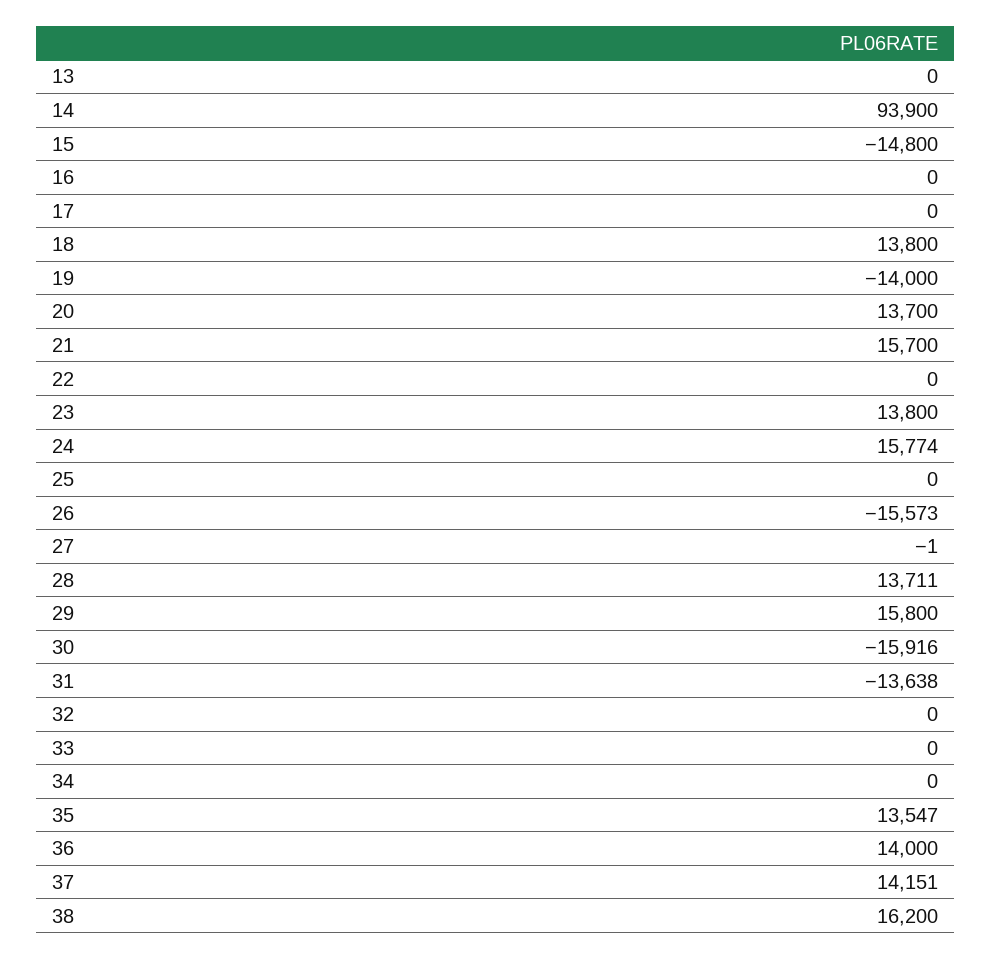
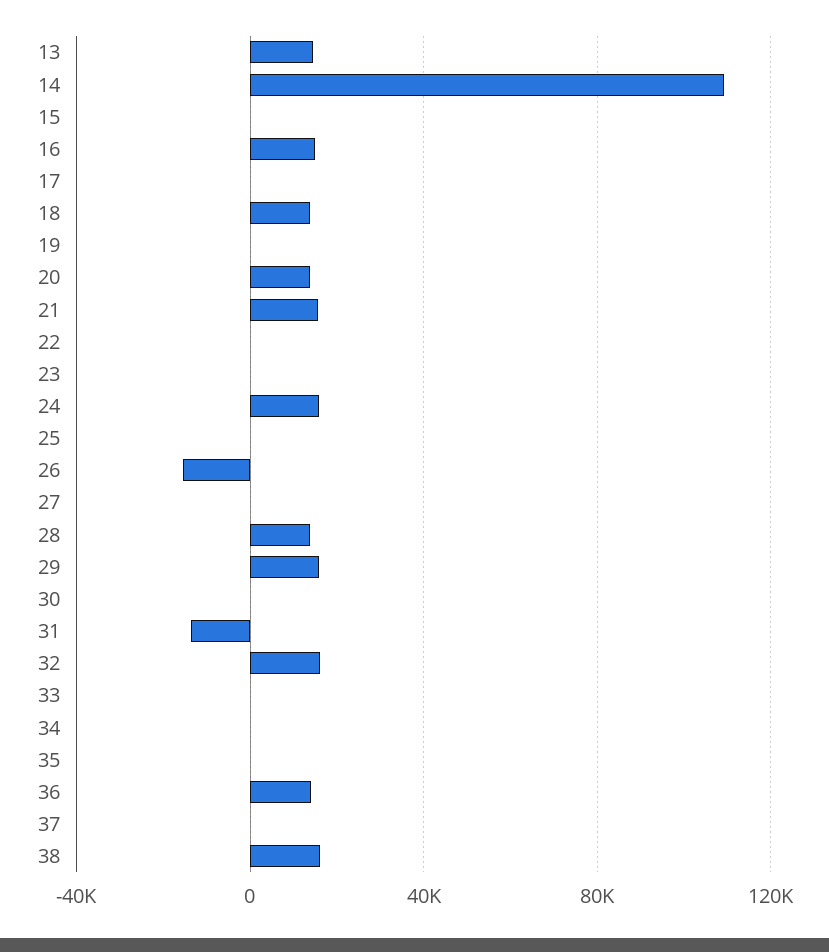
  {
-   "13": 0,
+   "13": 15000,
-   "14": 93900,
+   "14": 110000,
-   "15": -14800,
+   "15": 0,
-   "16": 0,
+   "16": 15000,
    "17": 0,
    "18": 13800,
-   "19": -14000,
+   "19": 0,
    "20": 13700,
    "21": 15700,
    "22": 0,
-   "23": 13800,
+   "23": 0,
    "24": 15774,
    "25": 0,
    "26": -15573,
    "27": -1,
    "28": 13711,
    "29": 15800,
-   "30": -15916,
+   "30": 0,
    "31": -13638,
-   "32": 0,
+   "32": 15000,
    "33": 0,
    "34": 0,
-   "35": 13547,
+   "35": 0,
    "36": 14000,
-   "37": 14151,
+   "37": 0,
    "38": 16200
  }

